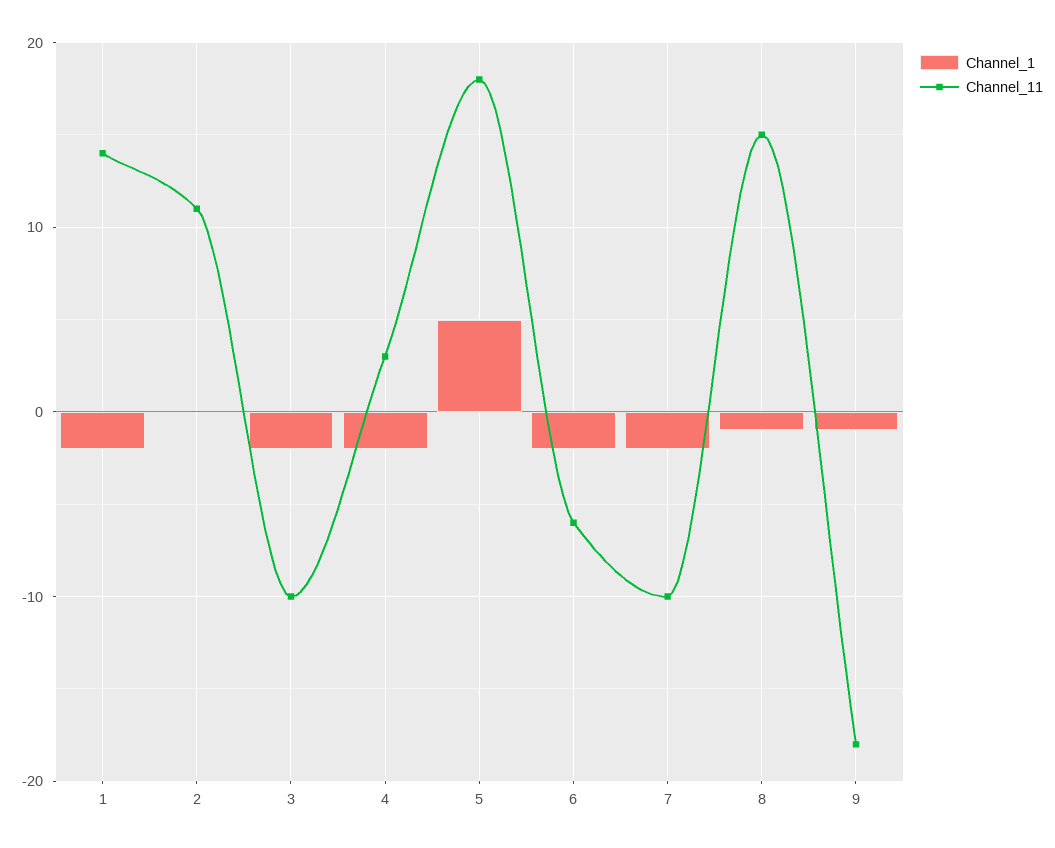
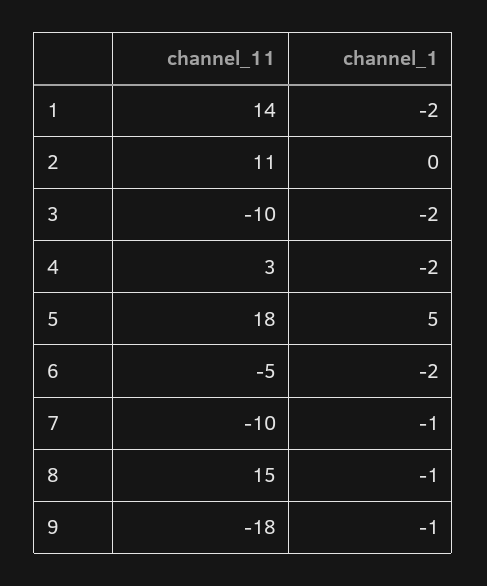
  {
    "Channel_1": {
      "1": -2,
      "2": 0,
      "3": -2,
      "4": -2,
      "5": 5,
      "6": -2,
-     "7": -2,
+     "7": -1,
      "8": -1,
      "9": -1
    },
    "Channel_11": {
      "1": 14,
      "2": 11,
      "3": -10,
      "4": 3,
      "5": 18,
-     "6": -6,
+     "6": -5,
      "7": -10,
      "8": 15,
      "9": -18
    }
  }

